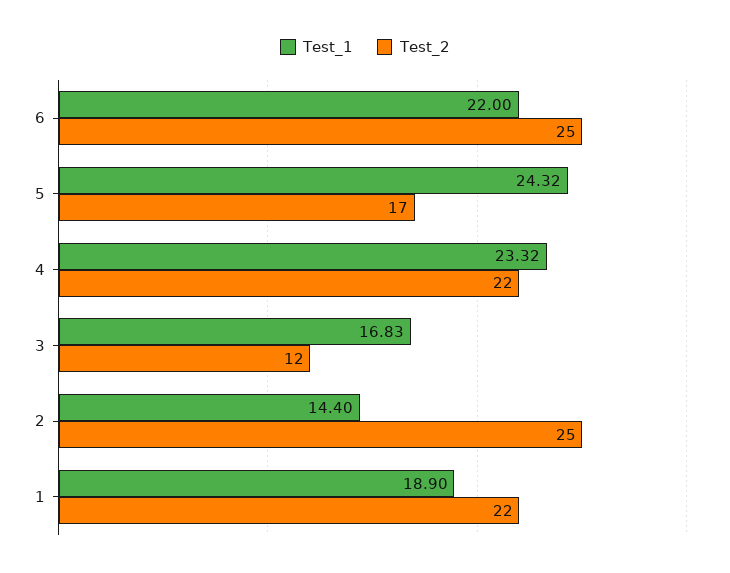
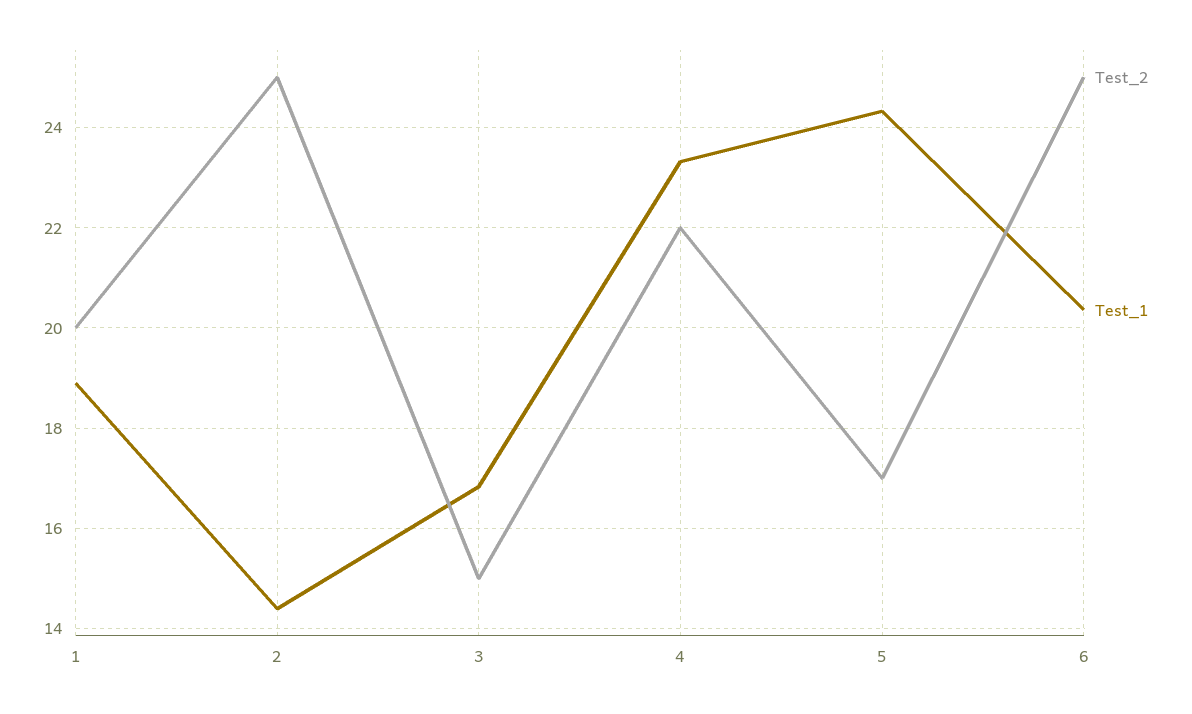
  {
    "Test_1": {
-     "6": 22,
+     "6": 20.4,
      "5": 24.32,
      "4": 23.32,
      "3": 16.83,
      "2": 14.4,
      "1": 18.9
    },
    "Test_2": {
      "6": 25,
      "5": 17,
      "4": 22,
-     "3": 12,
+     "3": 15,
      "2": 25,
-     "1": 22
+     "1": 20
    }
  }

